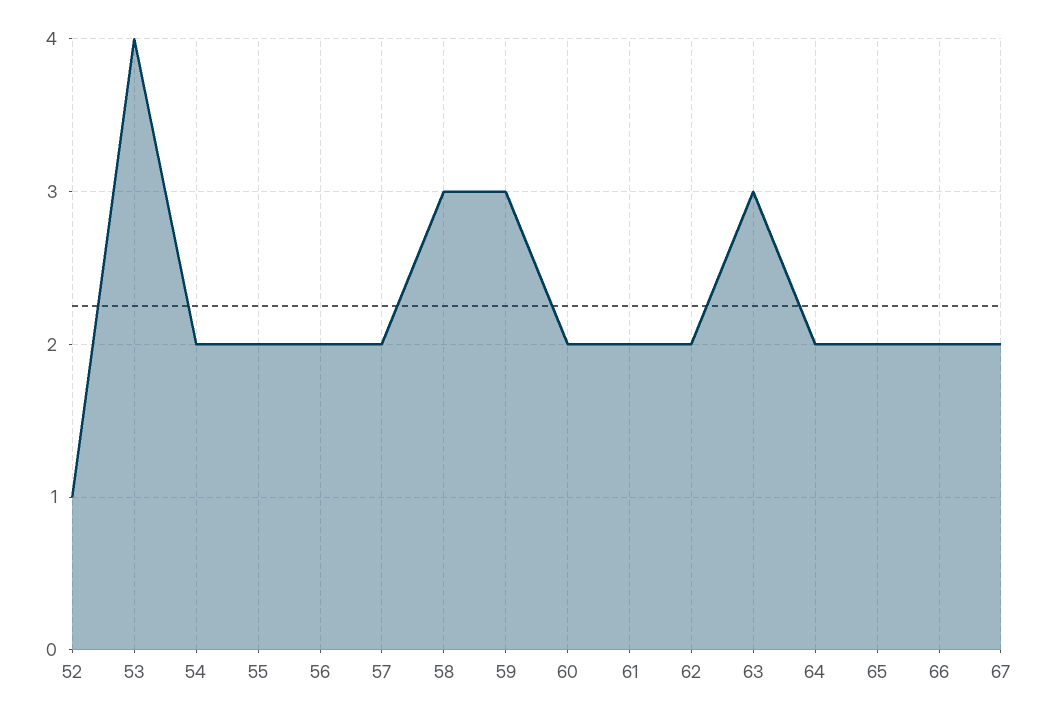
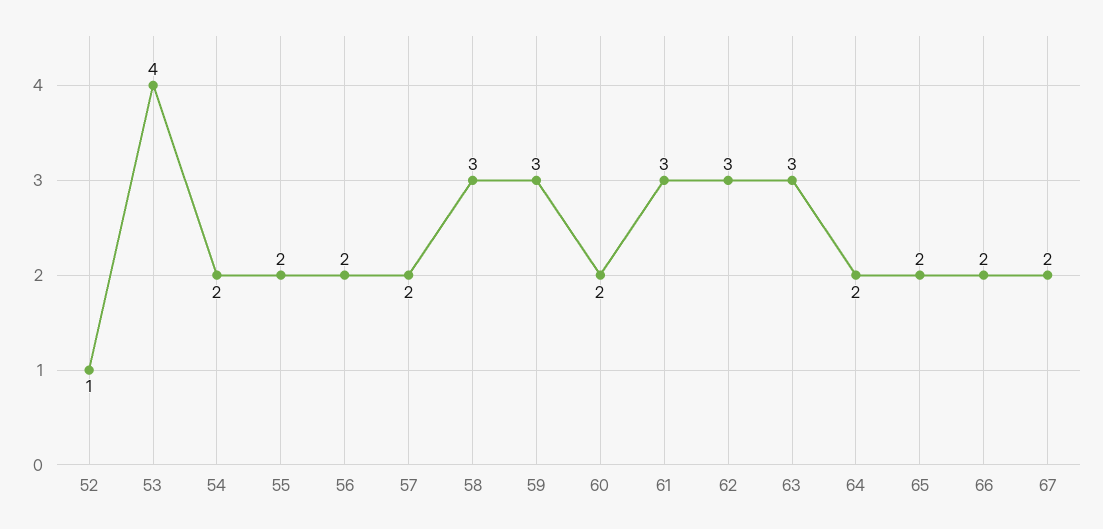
  {
    "52": 1,
    "53": 4,
    "54": 2,
    "55": 2,
    "56": 2,
    "57": 2,
    "58": 3,
    "59": 3,
    "60": 2,
-   "61": 2,
+   "61": 3,
-   "62": 2,
+   "62": 3,
    "63": 3,
    "64": 2,
    "65": 2,
    "66": 2,
    "67": 2
  }

